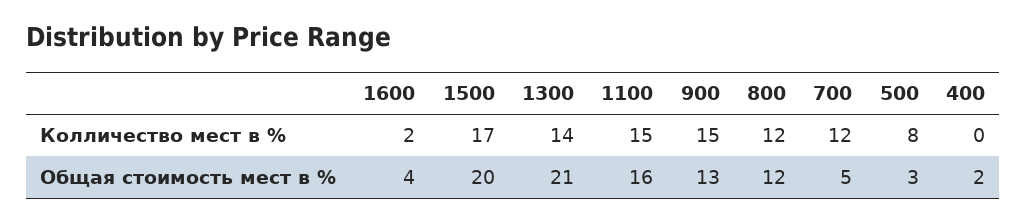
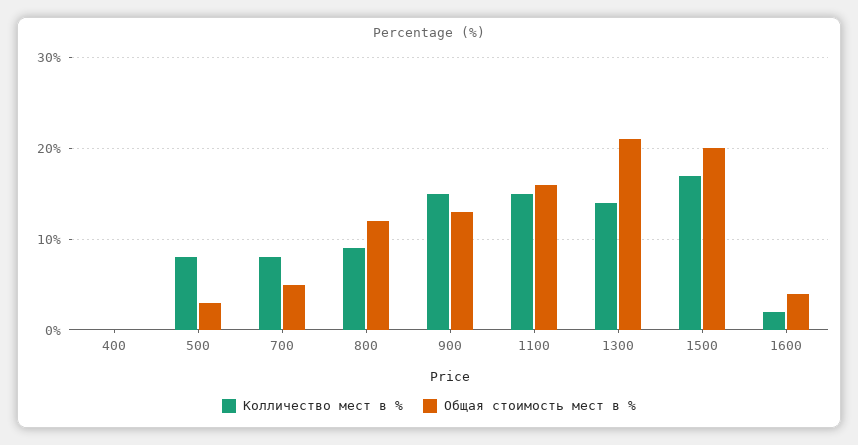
  {
    "Колличество мест в %": {
      "1600": 2,
      "1500": 17,
      "1300": 14,
      "1100": 15,
      "900": 15,
-     "800": 12,
+     "800": 9,
-     "700": 12,
+     "700": 8,
      "500": 8,
      "400": 0
    },
    "Общая стоимость мест в %": {
      "1600": 4,
      "1500": 20,
      "1300": 21,
      "1100": 16,
      "900": 13,
      "800": 12,
      "700": 5,
      "500": 3,
-     "400": 2
+     "400": 0
    }
  }

